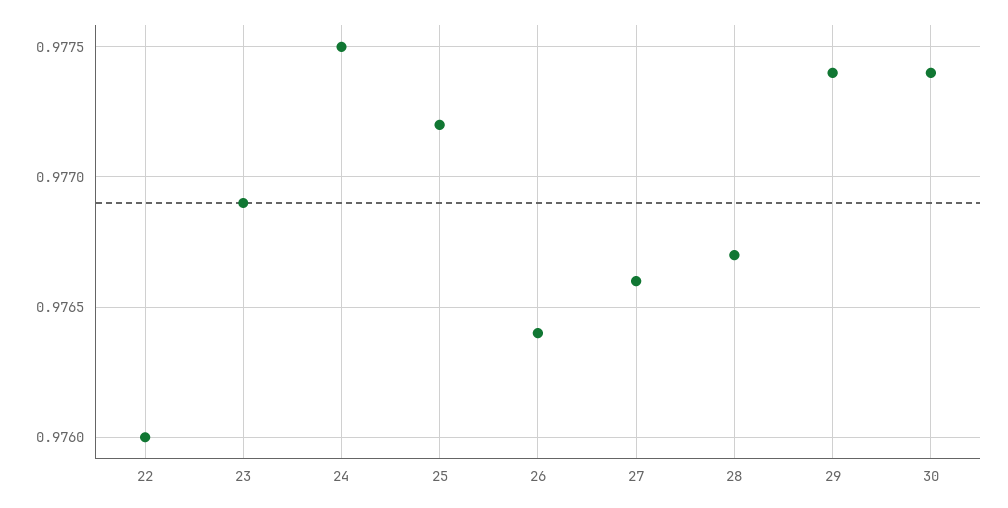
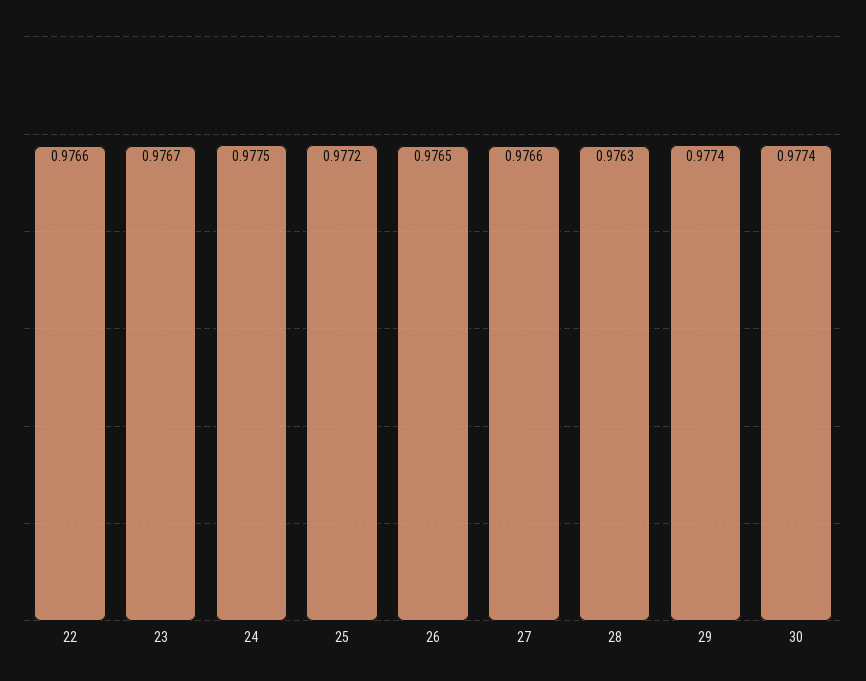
  {
-   "22": 0.976,
+   "22": 0.9766,
-   "23": 0.9769,
+   "23": 0.9767,
    "24": 0.9775,
    "25": 0.9772,
-   "26": 0.9764,
+   "26": 0.9765,
    "27": 0.9766,
-   "28": 0.9767,
+   "28": 0.9763,
    "29": 0.9774,
    "30": 0.9774
  }

